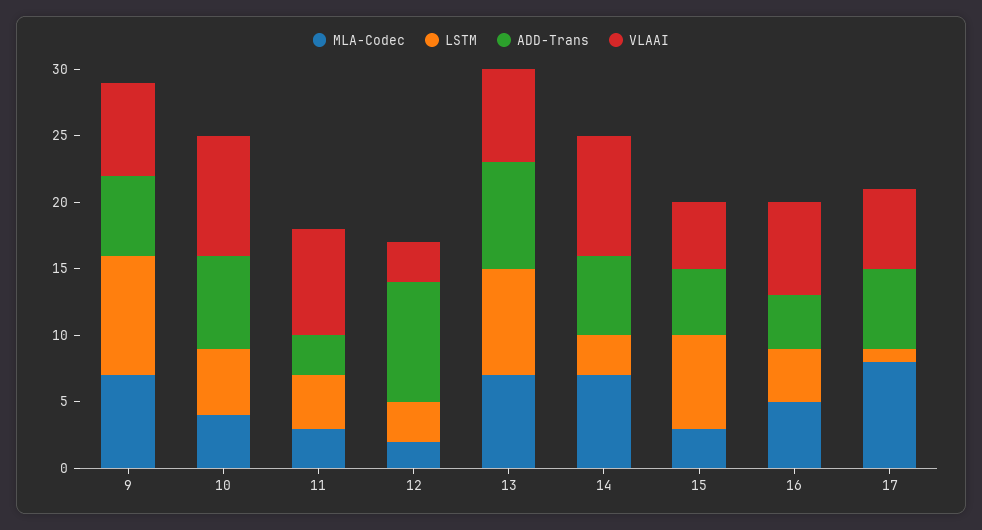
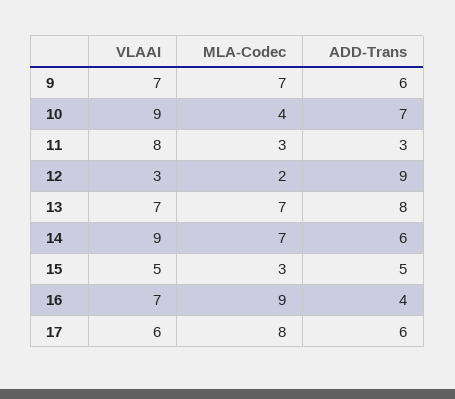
  {
    "MLA-Codec": {
      "9": 7,
      "10": 4,
      "11": 3,
      "12": 2,
      "13": 7,
      "14": 7,
      "15": 3,
-     "16": 5,
+     "16": 9,
      "17": 8
    },
-   "LSTM": {
-     "9": 9,
-     "10": 5,
-     "11": 4,
-     "12": 3,
-     "13": 8,
-     "14": 3,
-     "15": 7,
-     "16": 4,
-     "17": 1
-   },
    "ADD-Trans": {
      "9": 6,
      "10": 7,
      "11": 3,
      "12": 9,
      "13": 8,
      "14": 6,
      "15": 5,
      "16": 4,
      "17": 6
    },
    "VLAAI": {
      "9": 7,
      "10": 9,
      "11": 8,
      "12": 3,
      "13": 7,
      "14": 9,
      "15": 5,
      "16": 7,
      "17": 6
    }
  }

